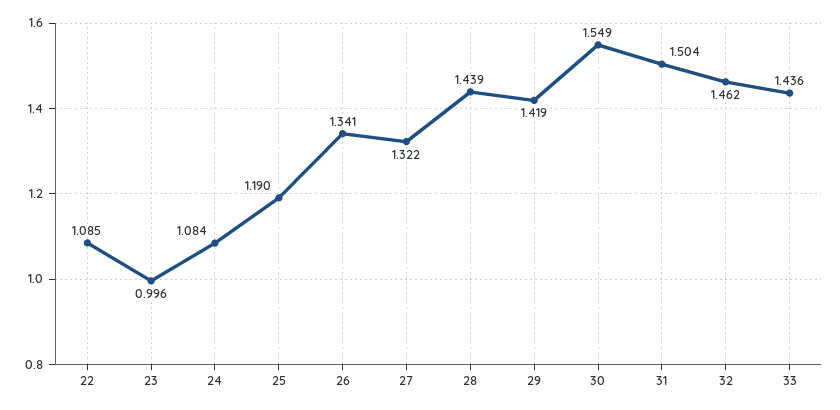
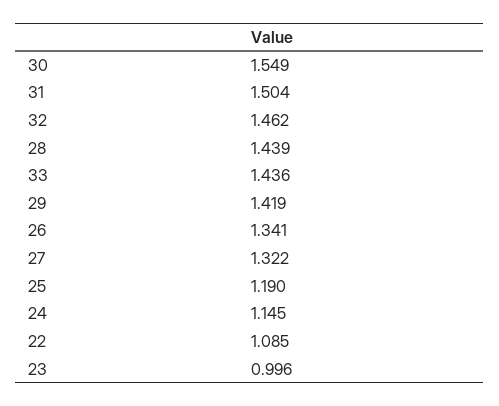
  {
    "22": 1.085,
    "23": 0.996,
-   "24": 1.084,
+   "24": 1.145,
    "25": 1.19,
    "26": 1.341,
    "27": 1.322,
    "28": 1.439,
    "29": 1.419,
    "30": 1.549,
    "31": 1.504,
    "32": 1.462,
    "33": 1.436
  }

